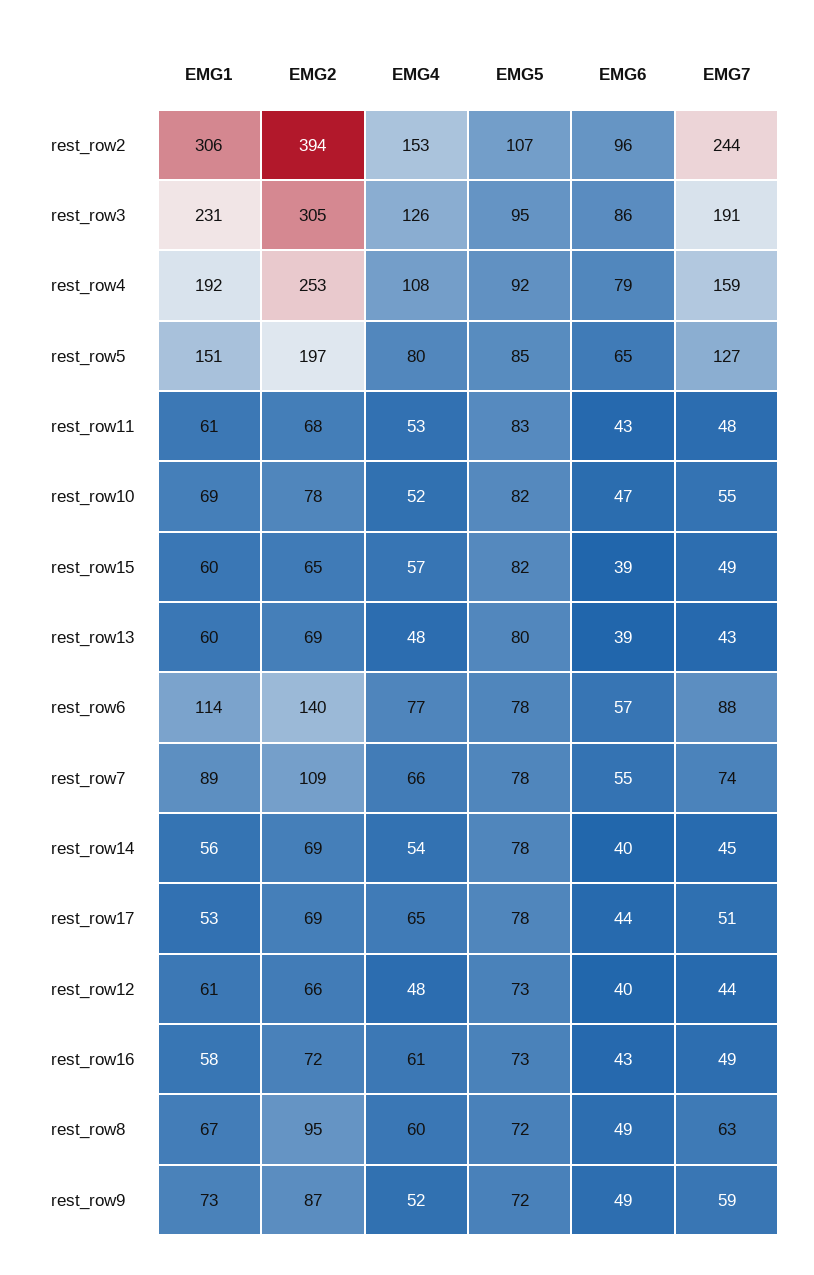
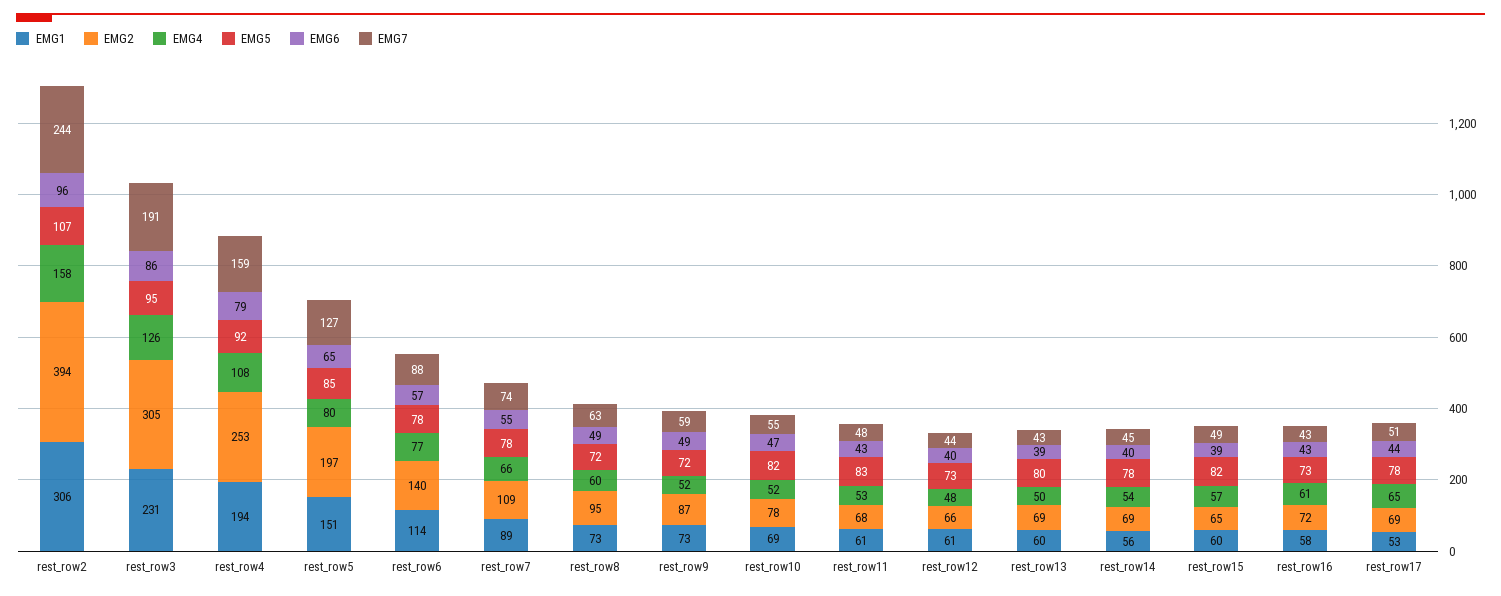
  {
    "EMG1": {
      "rest_row2": 306,
      "rest_row3": 231,
-     "rest_row4": 192,
+     "rest_row4": 194,
      "rest_row5": 151,
      "rest_row11": 61,
      "rest_row10": 69,
      "rest_row15": 60,
      "rest_row13": 60,
      "rest_row6": 114,
      "rest_row7": 89,
      "rest_row14": 56,
      "rest_row17": 53,
      "rest_row12": 61,
      "rest_row16": 58,
-     "rest_row8": 67,
+     "rest_row8": 73,
      "rest_row9": 73
    },
    "EMG2": {
      "rest_row2": 394,
      "rest_row3": 305,
      "rest_row4": 253,
      "rest_row5": 197,
      "rest_row11": 68,
      "rest_row10": 78,
      "rest_row15": 65,
      "rest_row13": 69,
      "rest_row6": 140,
      "rest_row7": 109,
      "rest_row14": 69,
      "rest_row17": 69,
      "rest_row12": 66,
      "rest_row16": 72,
      "rest_row8": 95,
      "rest_row9": 87
    },
    "EMG4": {
-     "rest_row2": 153,
+     "rest_row2": 158,
      "rest_row3": 126,
      "rest_row4": 108,
      "rest_row5": 80,
      "rest_row11": 53,
      "rest_row10": 52,
      "rest_row15": 57,
-     "rest_row13": 48,
+     "rest_row13": 50,
      "rest_row6": 77,
      "rest_row7": 66,
      "rest_row14": 54,
      "rest_row17": 65,
      "rest_row12": 48,
      "rest_row16": 61,
      "rest_row8": 60,
      "rest_row9": 52
    },
    "EMG5": {
      "rest_row2": 107,
      "rest_row3": 95,
      "rest_row4": 92,
      "rest_row5": 85,
      "rest_row11": 83,
      "rest_row10": 82,
      "rest_row15": 82,
      "rest_row13": 80,
      "rest_row6": 78,
      "rest_row7": 78,
      "rest_row14": 78,
      "rest_row17": 78,
      "rest_row12": 73,
      "rest_row16": 73,
      "rest_row8": 72,
      "rest_row9": 72
    },
    "EMG6": {
      "rest_row2": 96,
      "rest_row3": 86,
      "rest_row4": 79,
      "rest_row5": 65,
      "rest_row11": 43,
      "rest_row10": 47,
      "rest_row15": 39,
      "rest_row13": 39,
      "rest_row6": 57,
      "rest_row7": 55,
      "rest_row14": 40,
      "rest_row17": 44,
      "rest_row12": 40,
      "rest_row16": 43,
      "rest_row8": 49,
      "rest_row9": 49
    },
    "EMG7": {
      "rest_row2": 244,
      "rest_row3": 191,
      "rest_row4": 159,
      "rest_row5": 127,
      "rest_row11": 48,
      "rest_row10": 55,
      "rest_row15": 49,
      "rest_row13": 43,
      "rest_row6": 88,
      "rest_row7": 74,
      "rest_row14": 45,
      "rest_row17": 51,
      "rest_row12": 44,
-     "rest_row16": 49,
+     "rest_row16": 43,
      "rest_row8": 63,
      "rest_row9": 59
    }
  }

